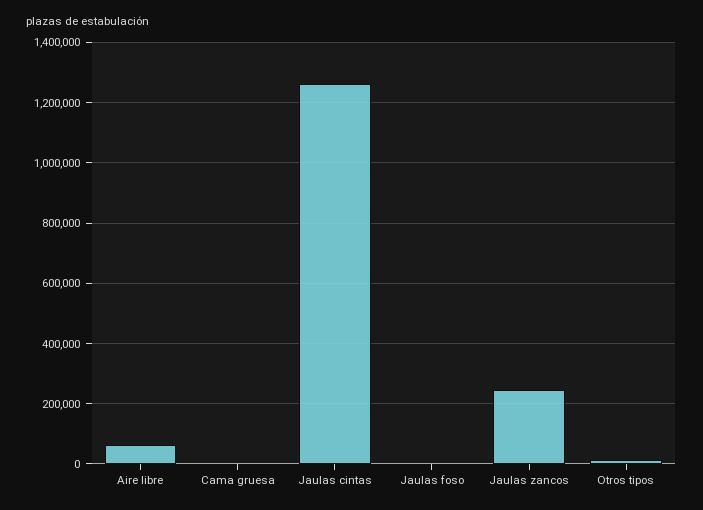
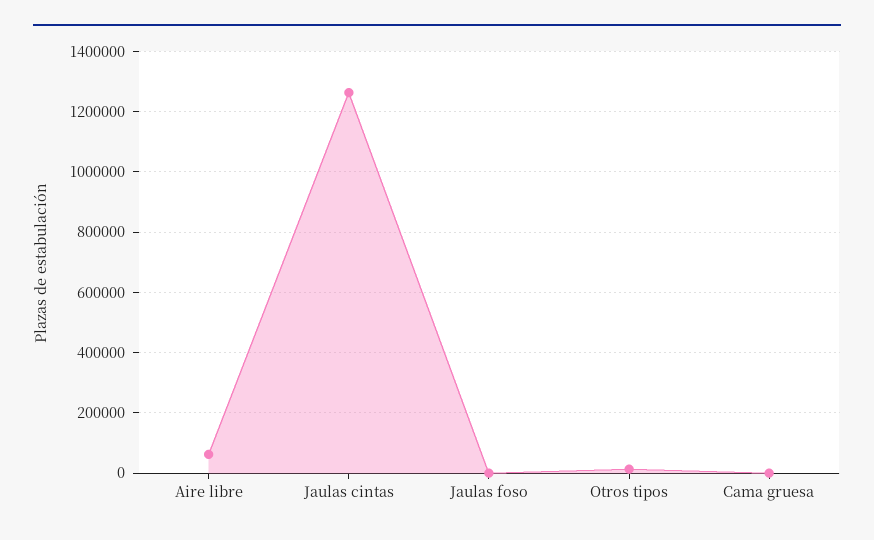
  {
    "Aire libre": 60000,
    "Cama gruesa": 0,
    "Jaulas cintas": 1260000,
    "Jaulas foso": 0,
-   "Jaulas zancos": 240000,
    "Otros tipos": 20000
  }

